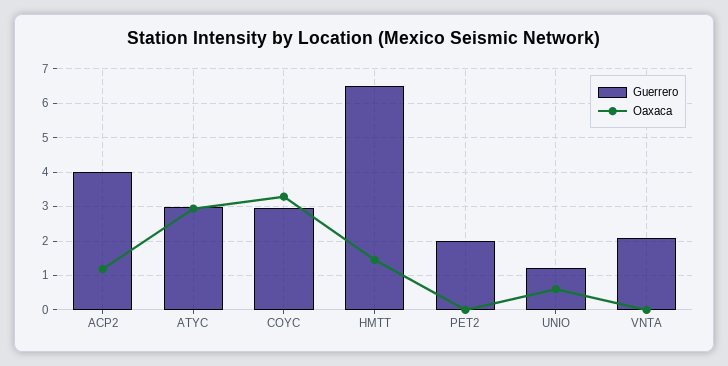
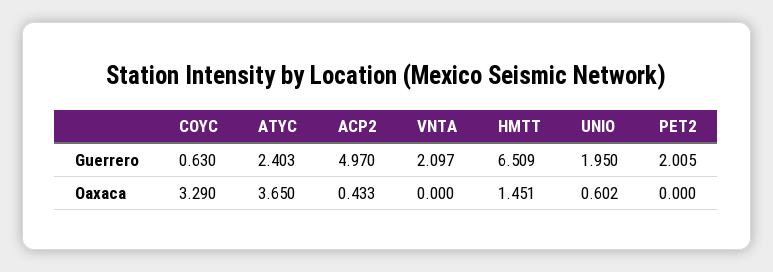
  {
    "Guerrero": {
-     "ACP2": 4,
+     "ACP2": 4.97,
-     "ATYC": 3,
+     "ATYC": 2.403,
-     "COYC": 3,
+     "COYC": 0.63,
      "HMTT": 6.509,
      "PET2": 2.005,
-     "UNIO": 1.2,
+     "UNIO": 1.95,
      "VNTA": 2.097
    },
    "Oaxaca": {
-     "ACP2": 1.2,
+     "ACP2": 0.433,
-     "ATYC": 3,
+     "ATYC": 3.65,
      "COYC": 3.29,
      "HMTT": 1.451,
      "PET2": 0,
      "UNIO": 0.602,
      "VNTA": 0
    }
  }

